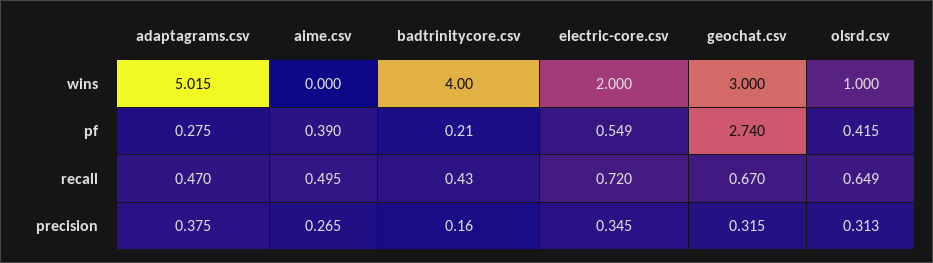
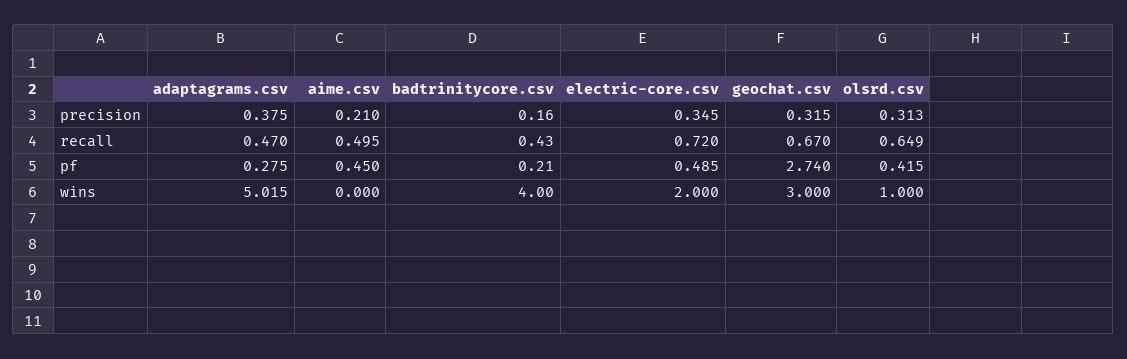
  {
    "adaptagrams.csv": {
      "wins": 5.015,
      "pf": 0.275,
      "recall": 0.47,
      "precision": 0.375
    },
    "aime.csv": {
      "wins": 0,
-     "pf": 0.39,
+     "pf": 0.45,
      "recall": 0.495,
-     "precision": 0.265
+     "precision": 0.21
    },
    "badtrinitycore.csv": {
      "wins": 4,
      "pf": 0.21,
      "recall": 0.43,
      "precision": 0.16
    },
    "electric-core.csv": {
      "wins": 2,
-     "pf": 0.549,
+     "pf": 0.485,
      "recall": 0.72,
      "precision": 0.345
    },
    "geochat.csv": {
      "wins": 3,
      "pf": 2.74,
      "recall": 0.67,
      "precision": 0.315
    },
    "olsrd.csv": {
      "wins": 1,
      "pf": 0.415,
      "recall": 0.649,
      "precision": 0.313
    }
  }

